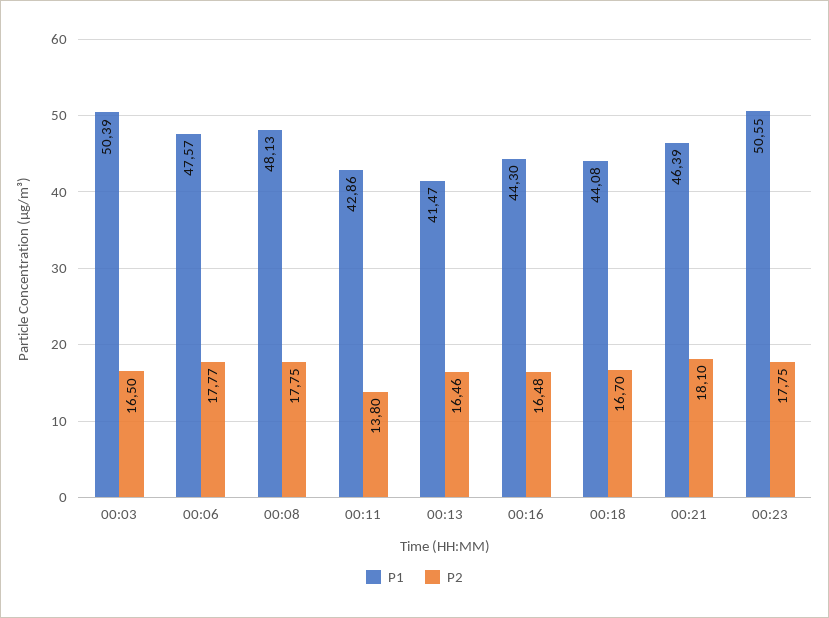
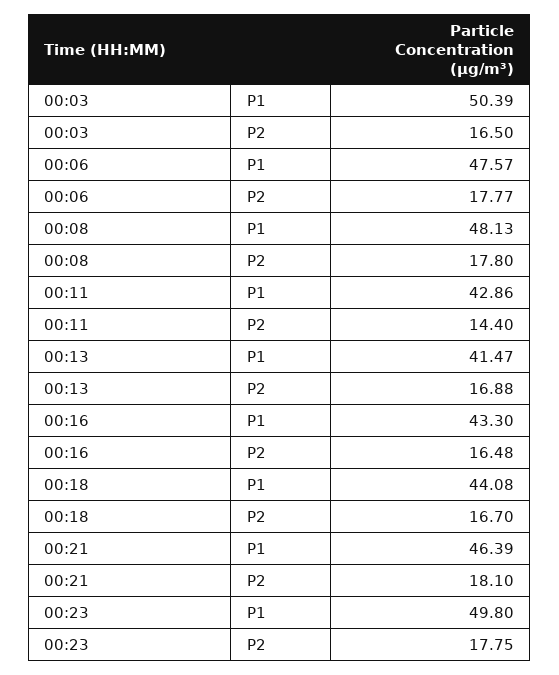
  {
    "P1": {
      "00:03": 50.39,
      "00:06": 47.57,
      "00:08": 48.13,
      "00:11": 42.86,
      "00:13": 41.47,
-     "00:16": 44.3,
+     "00:16": 43.3,
      "00:18": 44.08,
      "00:21": 46.39,
-     "00:23": 50.55
+     "00:23": 49.8
    },
    "P2": {
      "00:03": 16.5,
      "00:06": 17.77,
-     "00:08": 17.75,
+     "00:08": 17.8,
-     "00:11": 13.8,
+     "00:11": 14.4,
-     "00:13": 16.46,
+     "00:13": 16.88,
      "00:16": 16.48,
      "00:18": 16.7,
      "00:21": 18.1,
      "00:23": 17.75
    }
  }

